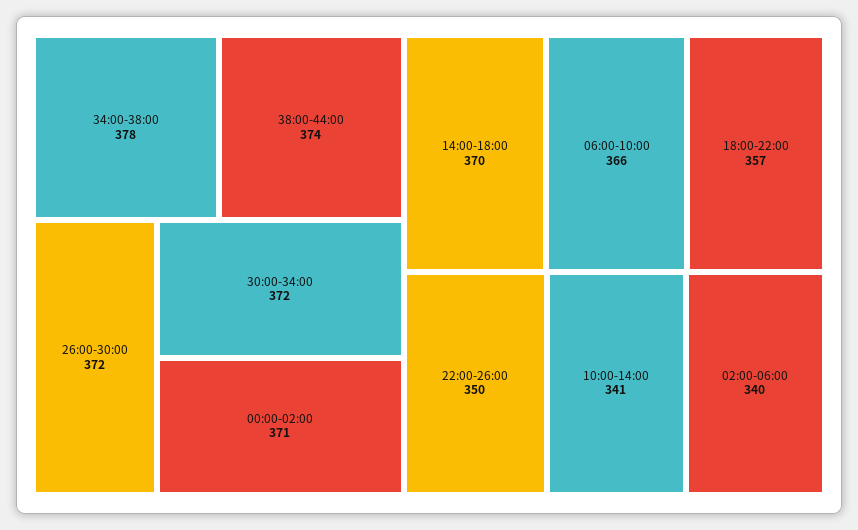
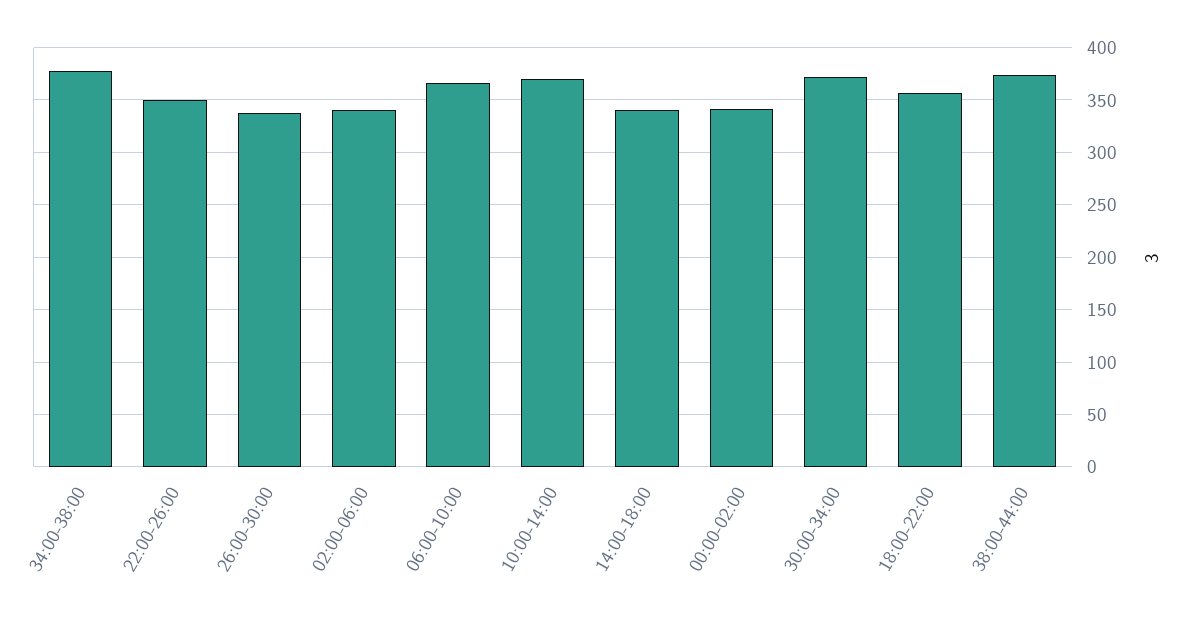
  {
    "34:00-38:00": 378,
    "38:00-44:00": 374,
-   "26:00-30:00": 372,
+   "26:00-30:00": 340,
    "30:00-34:00": 372,
-   "00:00-02:00": 371,
+   "00:00-02:00": 340,
-   "14:00-18:00": 370,
+   "14:00-18:00": 340,
    "06:00-10:00": 366,
    "18:00-22:00": 357,
    "22:00-26:00": 350,
-   "10:00-14:00": 341,
+   "10:00-14:00": 370,
    "02:00-06:00": 340
  }

